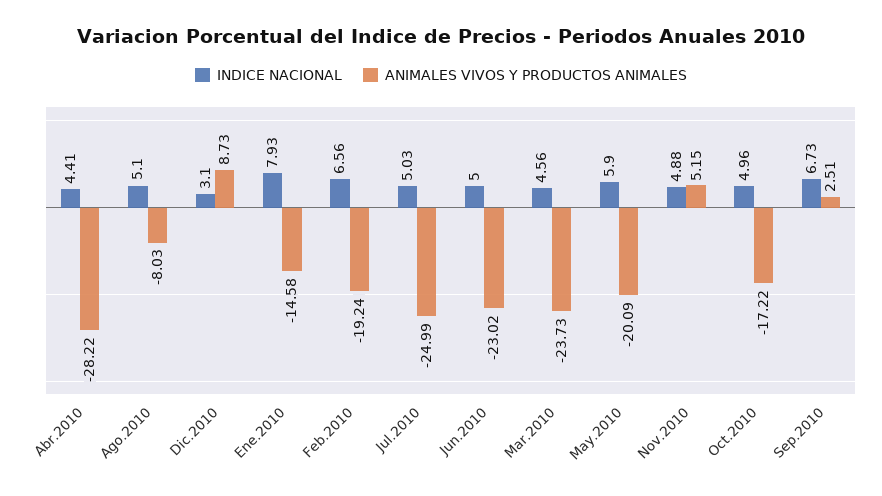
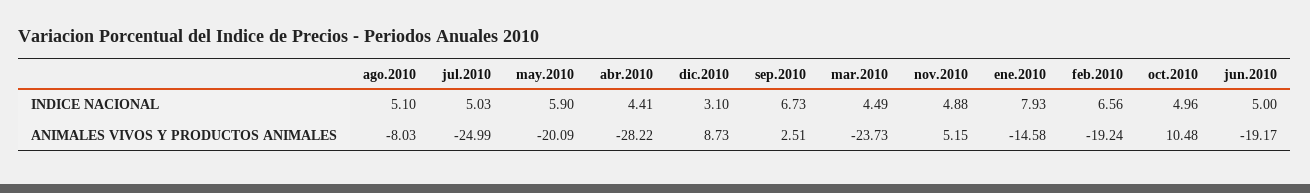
  {
    "INDICE NACIONAL": {
      "Abr.2010": 4.41,
      "Ago.2010": 5.1,
      "Dic.2010": 3.1,
      "Ene.2010": 7.93,
      "Feb.2010": 6.56,
      "Jul.2010": 5.03,
      "Jun.2010": 5,
-     "Mar.2010": 4.56,
+     "Mar.2010": 4.49,
      "May.2010": 5.9,
      "Nov.2010": 4.88,
      "Oct.2010": 4.96,
      "Sep.2010": 6.73
    },
    "ANIMALES VIVOS Y PRODUCTOS ANIMALES": {
      "Abr.2010": -28.22,
      "Ago.2010": -8.03,
      "Dic.2010": 8.73,
      "Ene.2010": -14.58,
      "Feb.2010": -19.24,
      "Jul.2010": -24.99,
-     "Jun.2010": -23.02,
+     "Jun.2010": -19.17,
      "Mar.2010": -23.73,
      "May.2010": -20.09,
      "Nov.2010": 5.15,
-     "Oct.2010": -17.22,
+     "Oct.2010": 10.48,
      "Sep.2010": 2.51
    }
  }

